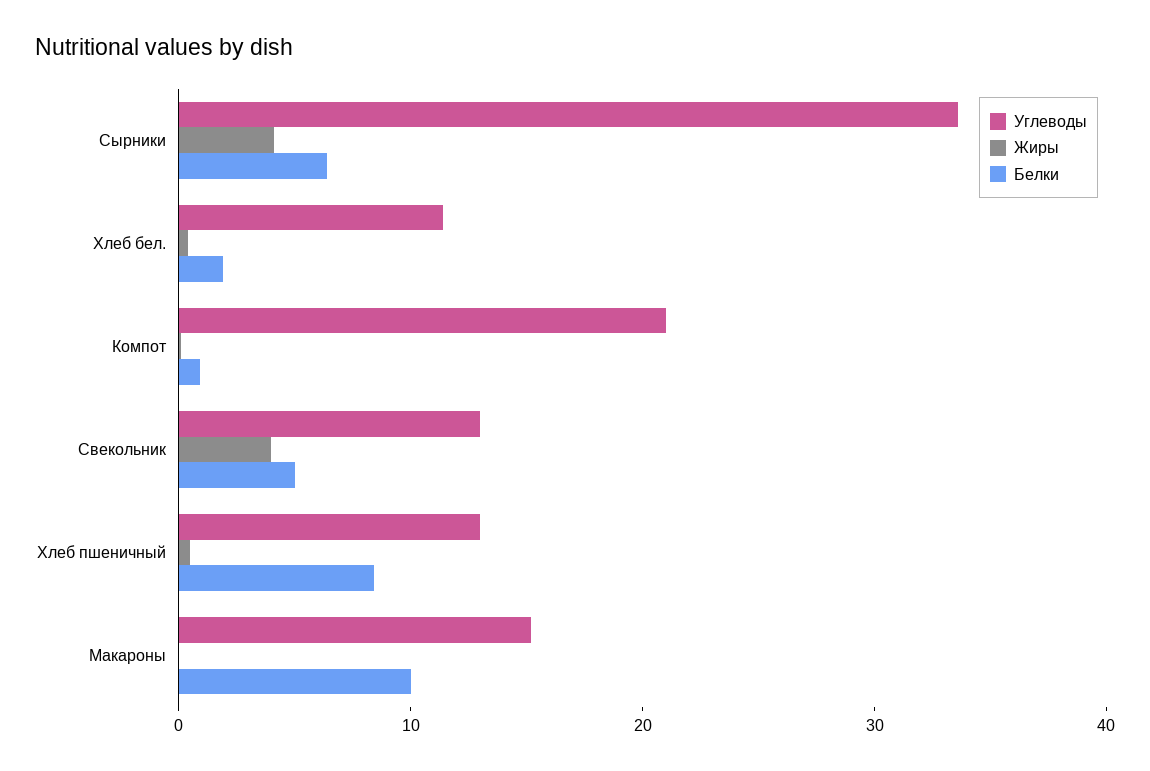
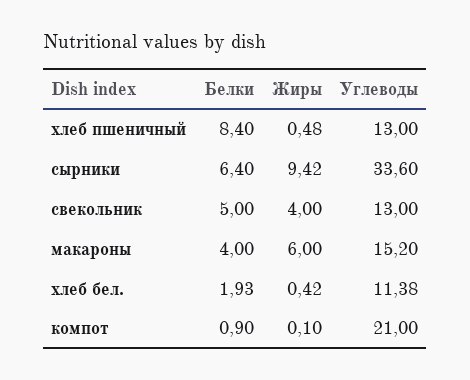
  {
    "Углеводы": {
      "Сырники": 33.6,
      "Хлеб бел.": 11.38,
      "Компот": 21,
      "Свекольник": 13,
      "Хлеб пшеничный": 13,
      "Макароны": 15.2
    },
    "Жиры": {
-     "Сырники": 4,
+     "Сырники": 9.42,
      "Хлеб бел.": 0.42,
      "Компот": 0.1,
      "Свекольник": 4,
      "Хлеб пшеничный": 0.48,
-     "Макароны": 0
+     "Макароны": 6
    },
    "Белки": {
      "Сырники": 6.4,
      "Хлеб бел.": 1.93,
      "Компот": 0.9,
      "Свекольник": 5,
      "Хлеб пшеничный": 8.4,
-     "Макароны": 10
+     "Макароны": 4
    }
  }

